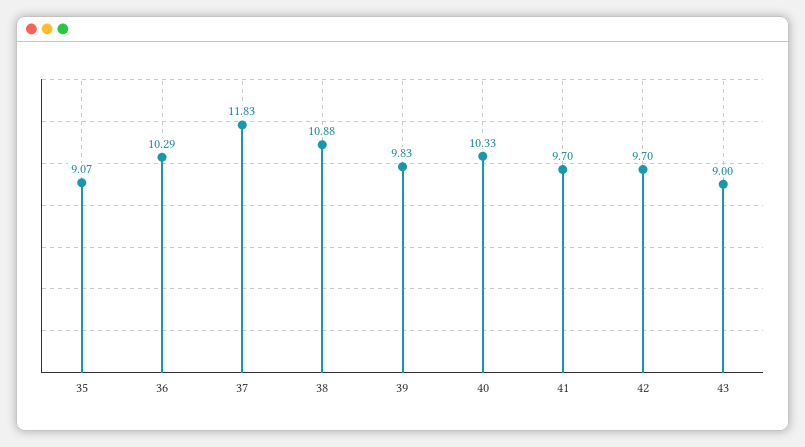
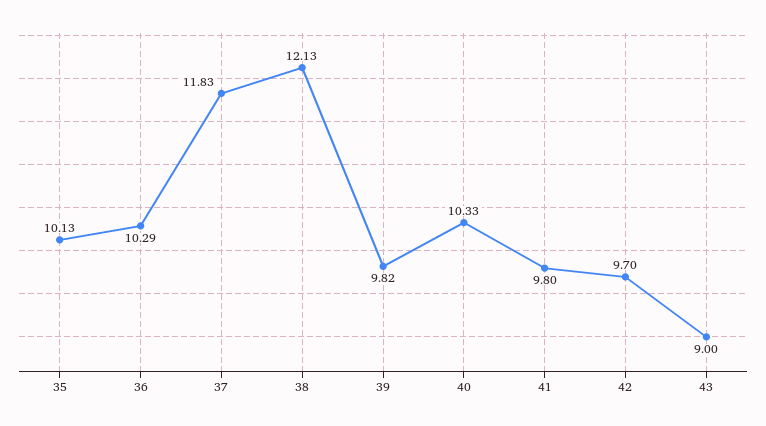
  {
-   "35": 9.07,
+   "35": 10.13,
    "36": 10.29,
    "37": 11.83,
-   "38": 10.88,
+   "38": 12.13,
-   "39": 9.83,
+   "39": 9.82,
    "40": 10.33,
-   "41": 9.7,
+   "41": 9.8,
    "42": 9.7,
    "43": 9
  }

